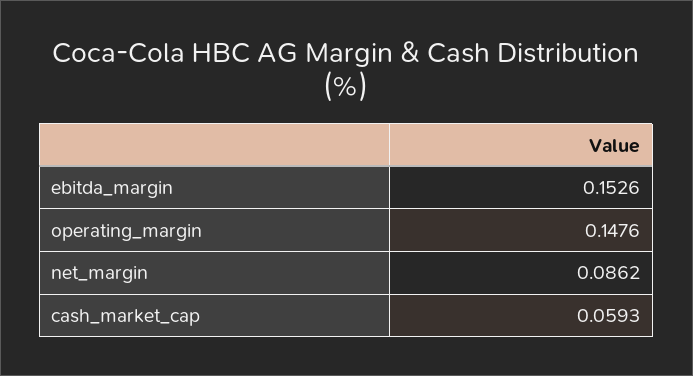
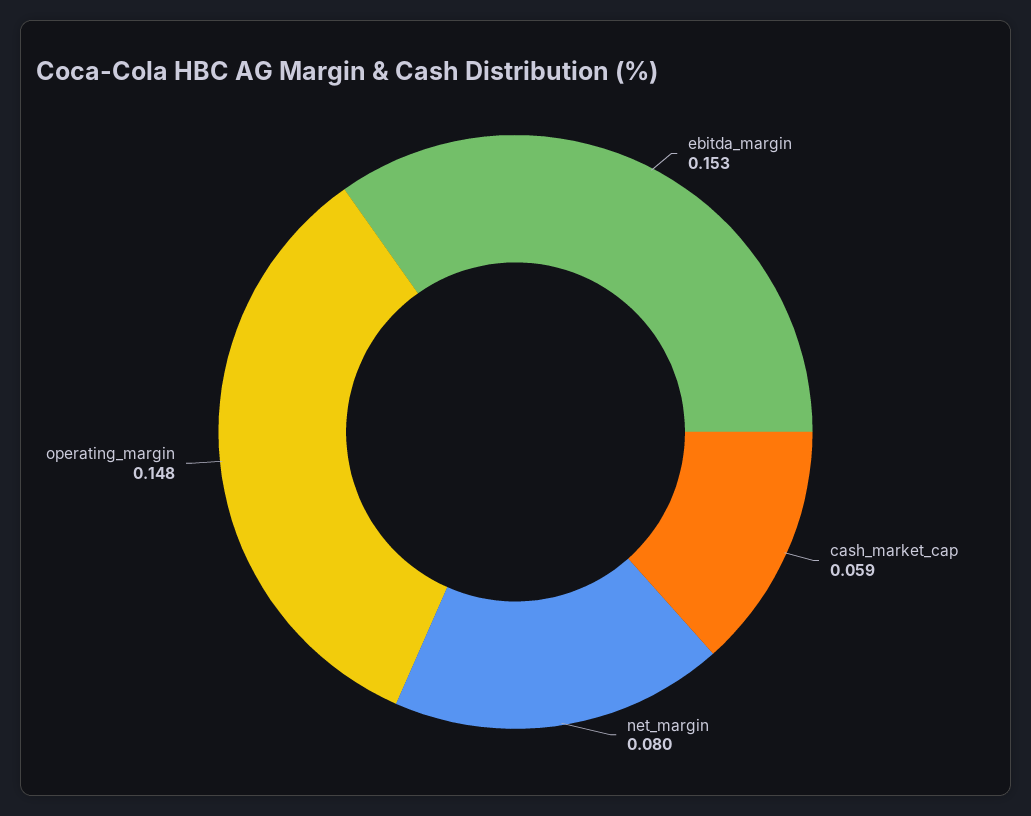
  {
    "ebitda_margin": 0.1526,
    "operating_margin": 0.1476,
-   "net_margin": 0.0862,
+   "net_margin": 0.08,
    "cash_market_cap": 0.0593
  }

